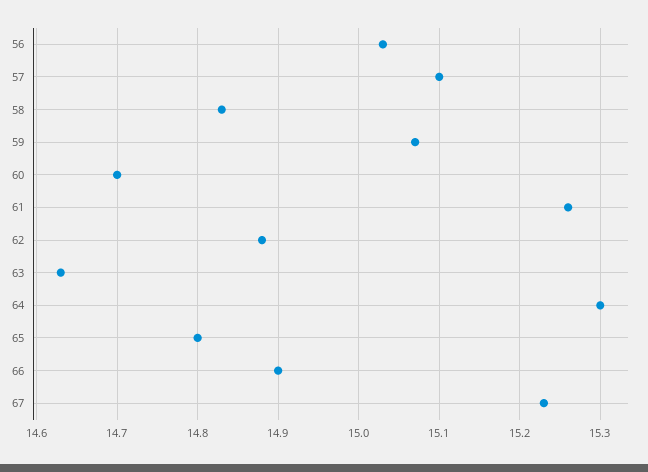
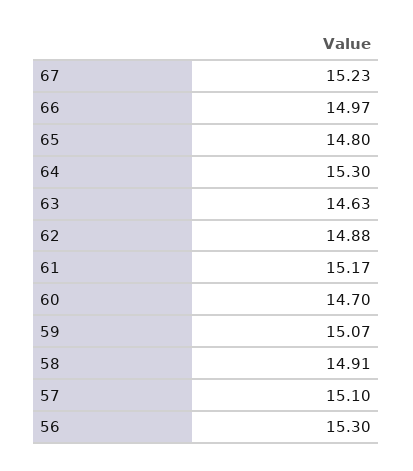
  {
-   "56": 15.03,
+   "56": 15.3,
    "57": 15.1,
-   "58": 14.83,
+   "58": 14.91,
    "59": 15.07,
    "60": 14.7,
-   "61": 15.26,
+   "61": 15.17,
    "62": 14.88,
    "63": 14.63,
    "64": 15.3,
    "65": 14.8,
-   "66": 14.9,
+   "66": 14.97,
    "67": 15.23
  }

